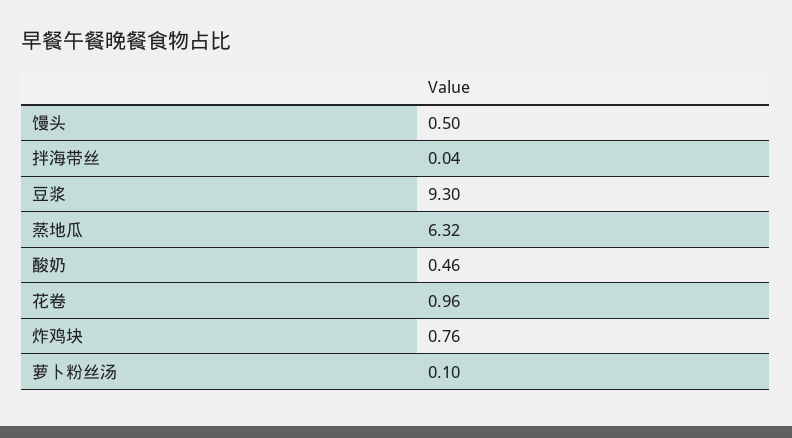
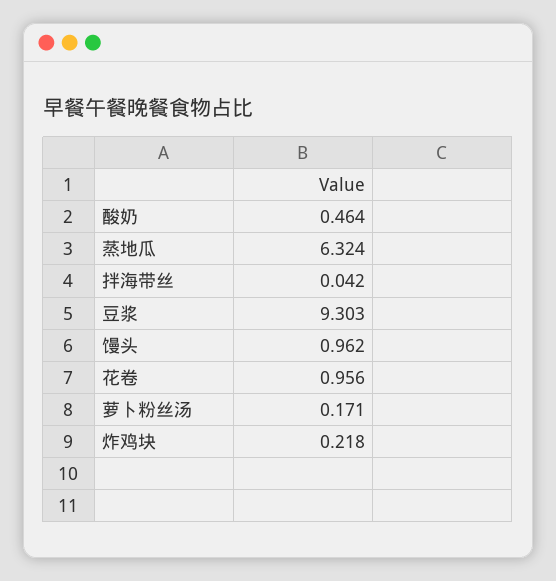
  {
-   "馒头": 0.5,
+   "馒头": 0.962,
    "拌海带丝": 0.042,
    "豆浆": 9.303,
    "蒸地瓜": 6.324,
    "酸奶": 0.464,
    "花卷": 0.956,
-   "炸鸡块": 0.76,
+   "炸鸡块": 0.218,
-   "萝卜粉丝汤": 0.1
+   "萝卜粉丝汤": 0.171
  }

